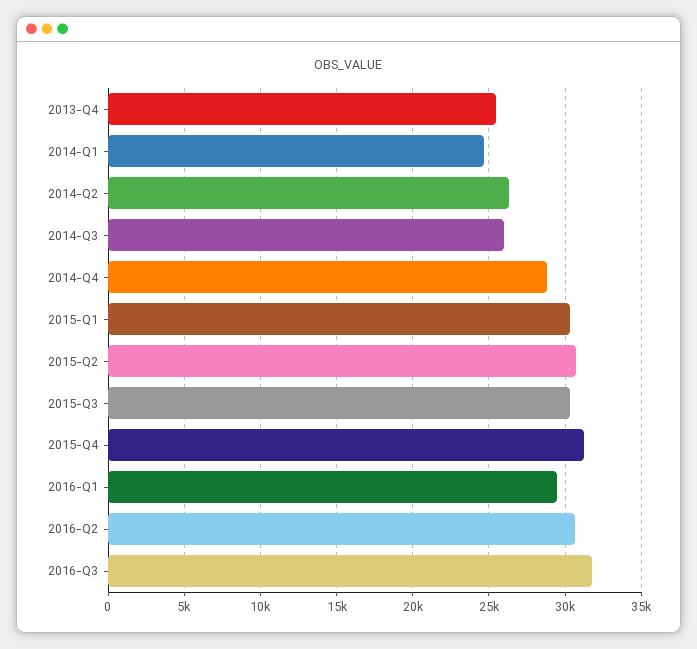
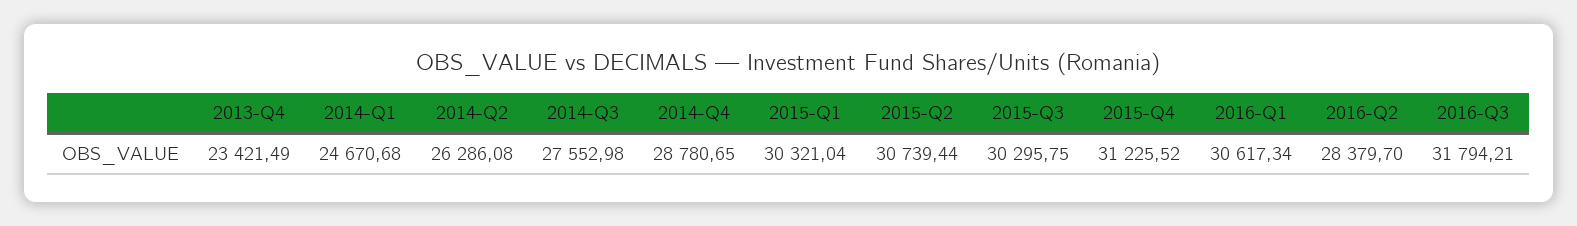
  {
-   "2013-Q4": 25500,
+   "2013-Q4": 23421.49,
    "2014-Q1": 24670.68,
    "2014-Q2": 26286.08,
-   "2014-Q3": 26000,
+   "2014-Q3": 27552.98,
    "2014-Q4": 28780.65,
    "2015-Q1": 30321.04,
    "2015-Q2": 30739.44,
    "2015-Q3": 30295.75,
    "2015-Q4": 31225.52,
-   "2016-Q1": 29500,
+   "2016-Q1": 30617.34,
-   "2016-Q2": 30500,
+   "2016-Q2": 28379.7,
    "2016-Q3": 31794.21
  }

